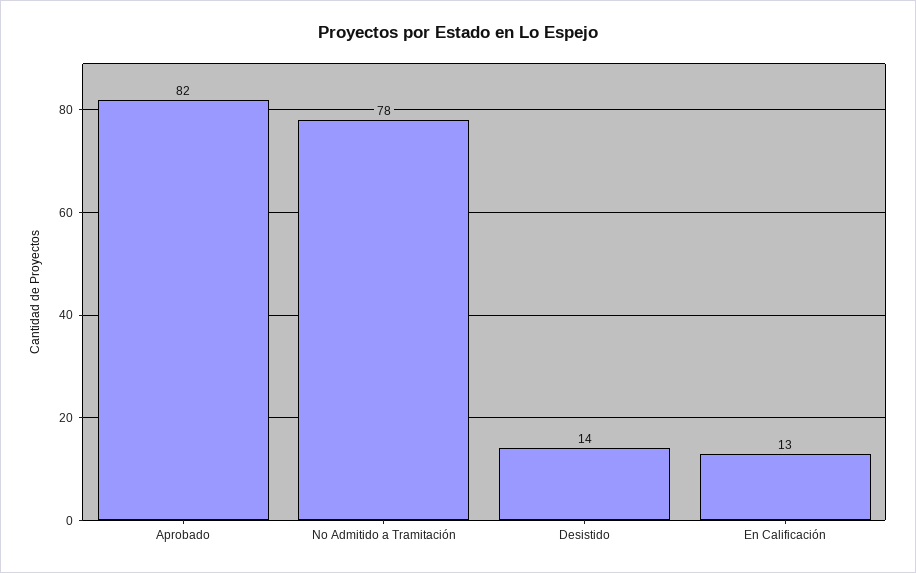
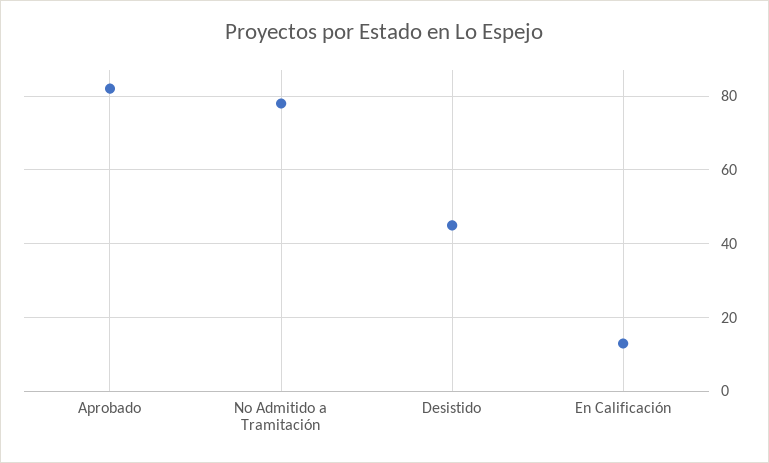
  {
    "Aprobado": 82,
    "No Admitido a Tramitación": 78,
-   "Desistido": 14,
+   "Desistido": 45,
    "En Calificación": 13
  }

